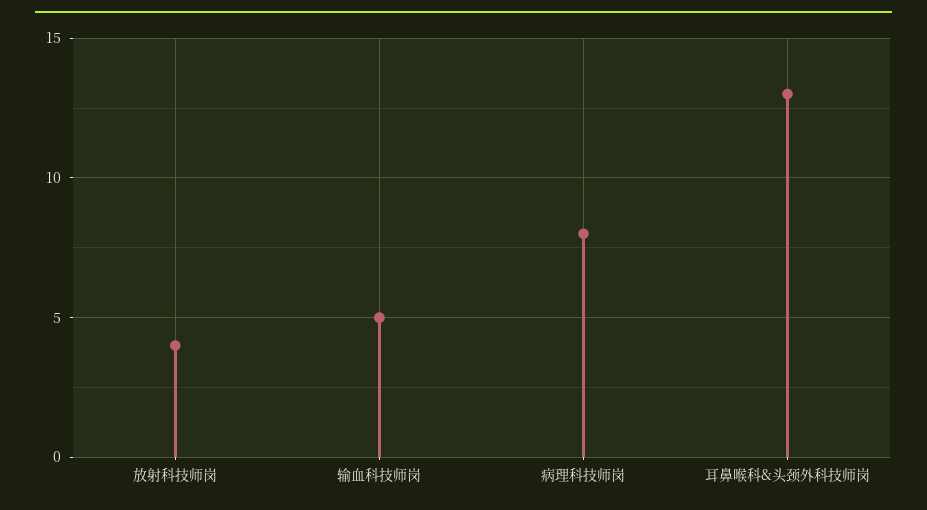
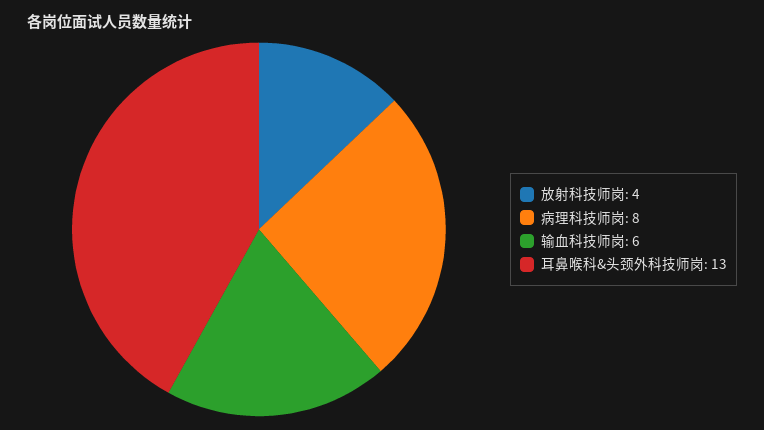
  {
    "放射科技师岗": 4,
-   "输血科技师岗": 5,
+   "输血科技师岗": 6,
    "病理科技师岗": 8,
    "耳鼻喉科&头颈外科技师岗": 13
  }

